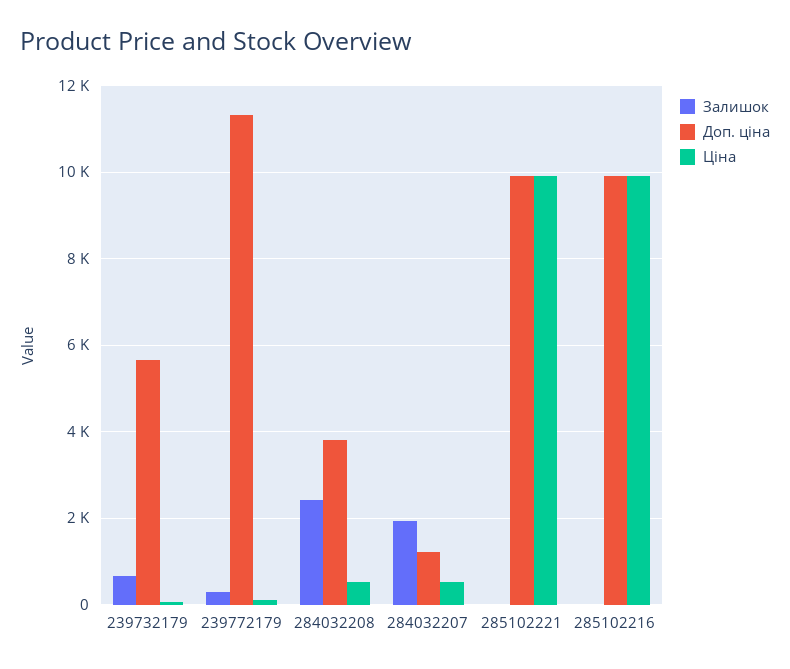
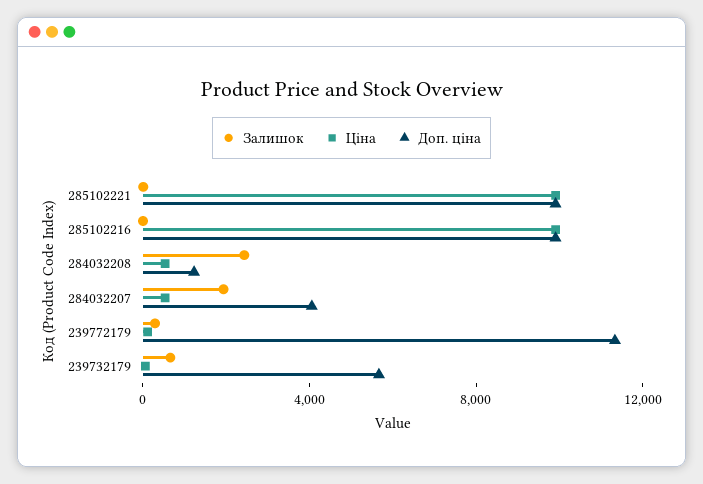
  {
    "Залишок": {
      "239732179": 600,
      "239772179": 200,
      "284032208": 2400,
      "284032207": 2000,
      "285102221": 0,
      "285102216": 0
    },
    "Доп. ціна": {
      "239732179": 5600,
      "239772179": 11400,
-     "284032208": 3800,
+     "284032208": 1000,
-     "284032207": 1200,
+     "284032207": 4000,
      "285102221": 10000,
      "285102216": 10000
    },
    "Ціна": {
      "239732179": 0,
      "239772179": 200,
      "284032208": 600,
      "284032207": 600,
      "285102221": 10000,
      "285102216": 10000
    }
  }

